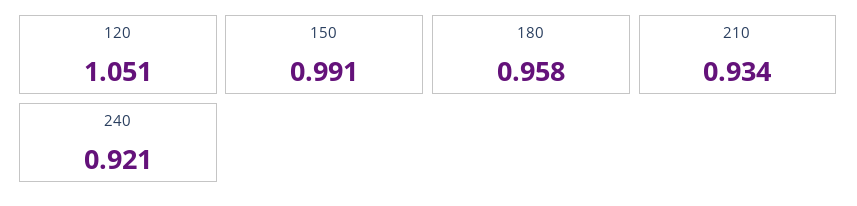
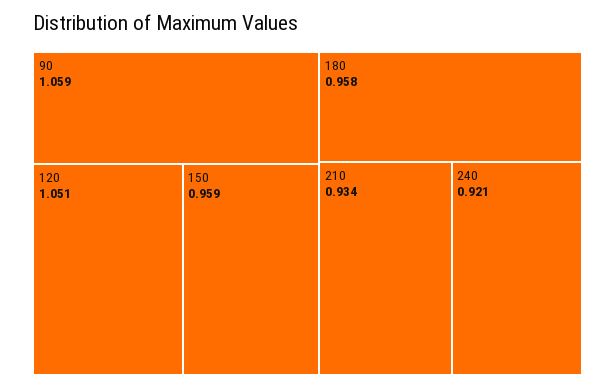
  {
    "120": 1.051,
-   "150": 0.991,
+   "150": 0.959,
    "180": 0.958,
    "210": 0.934,
-   "240": 0.921
+   "240": 0.921,
+   "90": 1.059
  }

